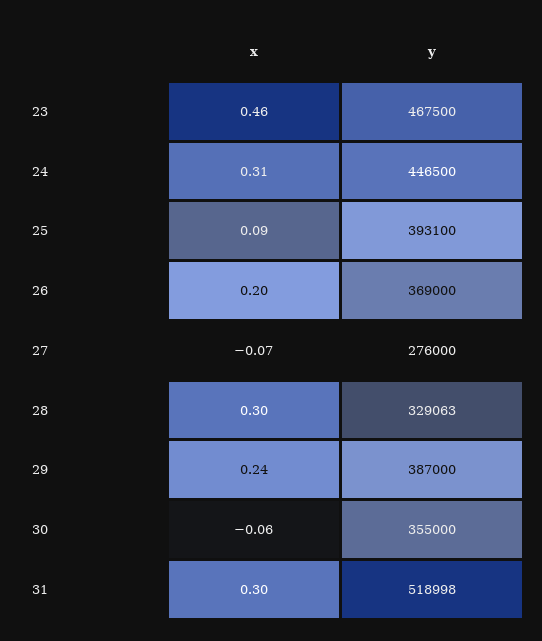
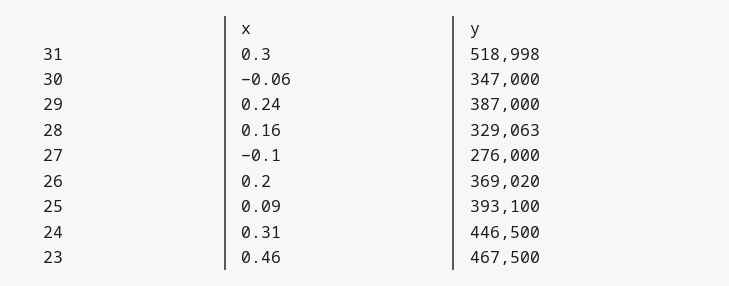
  {
    "x": {
      "23": 0.46,
      "24": 0.31,
      "25": 0.09,
      "26": 0.2,
-     "27": -0.07,
+     "27": -0.1,
-     "28": 0.3,
+     "28": 0.16,
      "29": 0.24,
      "30": -0.06,
      "31": 0.3
    },
    "y": {
      "23": 467500,
      "24": 446500,
      "25": 393100,
-     "26": 369000,
+     "26": 369020,
      "27": 276000,
      "28": 329063,
      "29": 387000,
-     "30": 355000,
+     "30": 347000,
      "31": 518998
    }
  }

